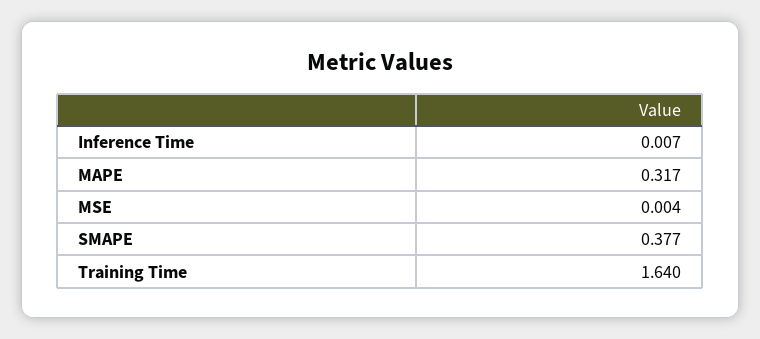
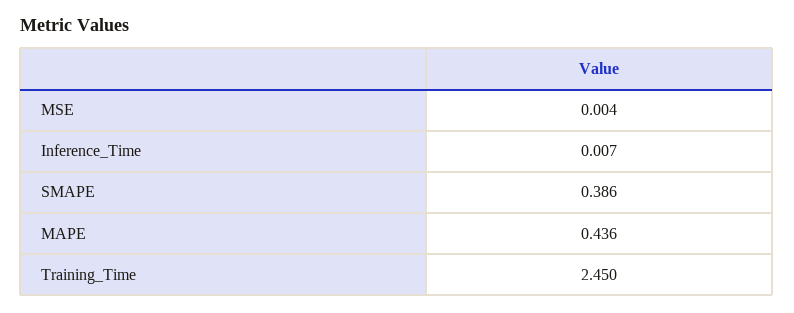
  {
    "Inference Time": 0.007,
-   "MAPE": 0.317,
+   "MAPE": 0.436,
    "MSE": 0.004,
-   "SMAPE": 0.377,
+   "SMAPE": 0.386,
-   "Training Time": 1.64
+   "Training Time": 2.45
  }

